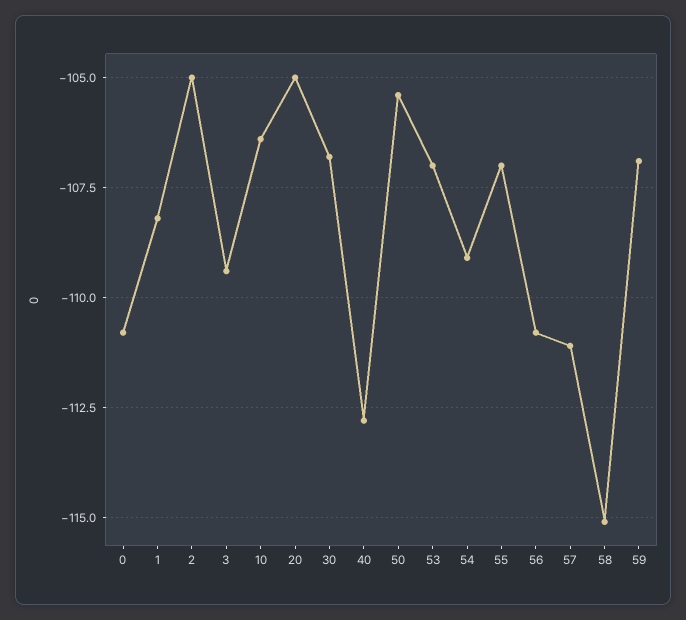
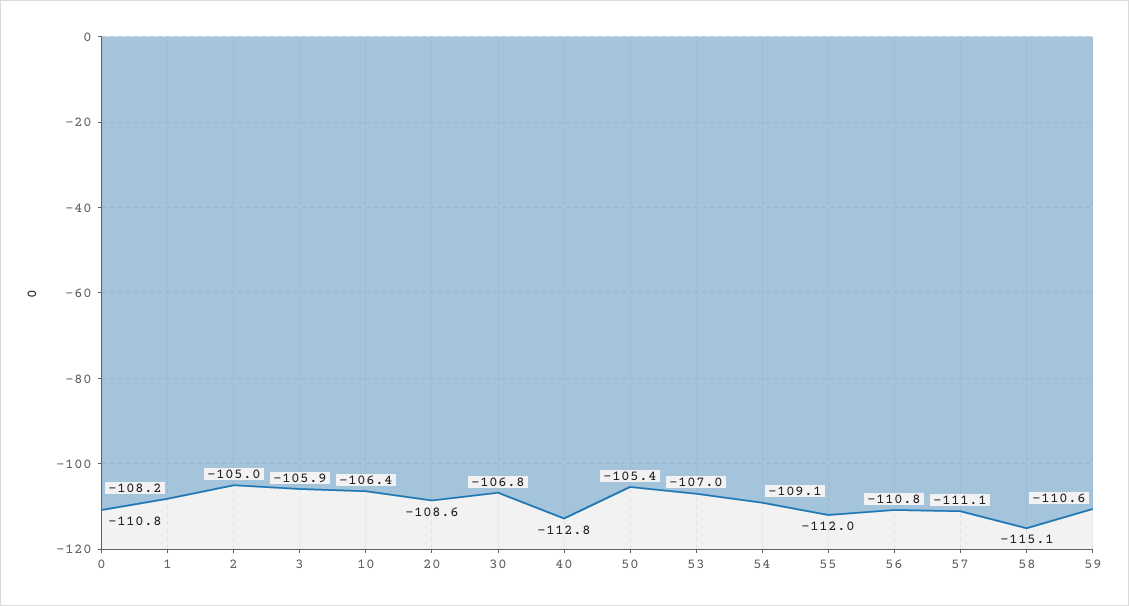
  {
    "0": -110.8,
    "1": -108.2,
    "2": -105,
-   "3": -109.5,
+   "3": -105.9,
    "10": -106.4,
-   "20": -105,
+   "20": -108.6,
    "30": -106.8,
    "40": -112.8,
    "50": -105.4,
    "53": -107,
    "54": -109.1,
-   "55": -107,
+   "55": -112,
    "56": -110.8,
    "57": -111.1,
    "58": -115.1,
-   "59": -107
+   "59": -110.6
  }

